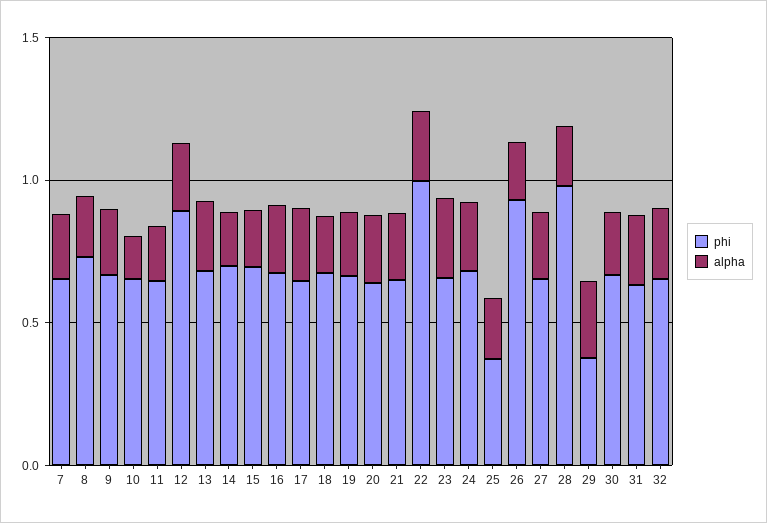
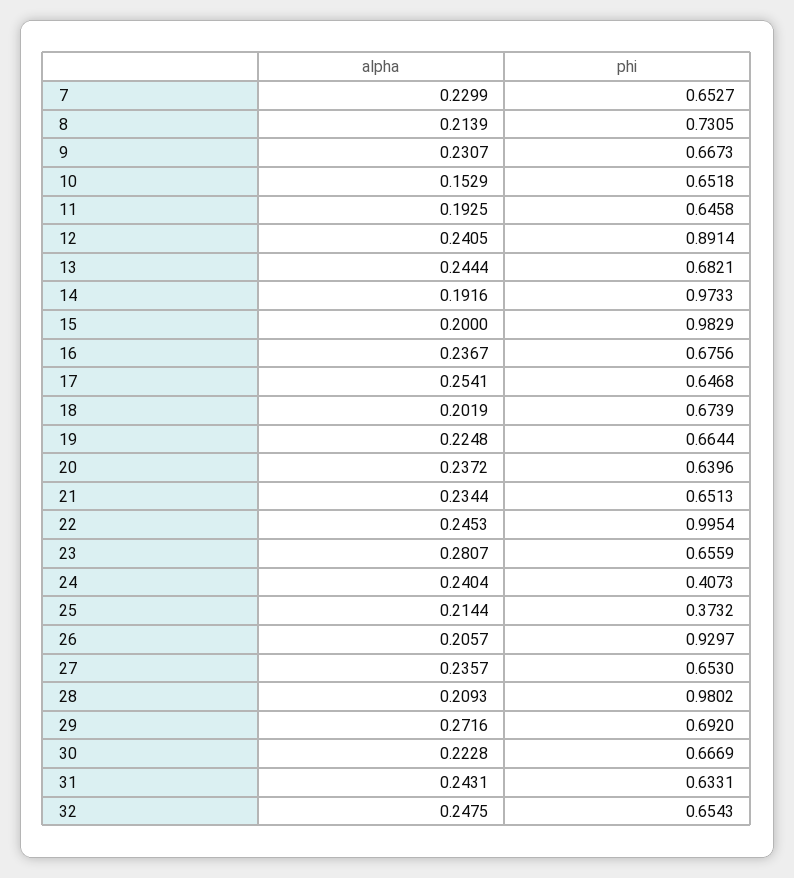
  {
    "phi": {
      "7": 0.6527,
      "8": 0.7305,
      "9": 0.6673,
      "10": 0.6518,
      "11": 0.6458,
      "12": 0.8914,
      "13": 0.6821,
-     "14": 0.7,
+     "14": 0.9733,
-     "15": 0.7,
+     "15": 0.9829,
      "16": 0.6756,
      "17": 0.6468,
      "18": 0.6739,
      "19": 0.6644,
      "20": 0.6396,
      "21": 0.6513,
      "22": 0.9954,
      "23": 0.6559,
-     "24": 0.7,
+     "24": 0.4073,
      "25": 0.3732,
      "26": 0.9297,
      "27": 0.653,
      "28": 0.9802,
-     "29": 0.4,
+     "29": 0.692,
      "30": 0.6669,
      "31": 0.6331,
      "32": 0.6543
    },
    "alpha": {
      "7": 0.2299,
      "8": 0.2139,
      "9": 0.2307,
      "10": 0.1529,
      "11": 0.1925,
      "12": 0.2405,
      "13": 0.2444,
      "14": 0.1916,
      "15": 0.2,
      "16": 0.2367,
      "17": 0.2541,
      "18": 0.2019,
      "19": 0.2248,
      "20": 0.2372,
      "21": 0.2344,
      "22": 0.2453,
      "23": 0.2807,
      "24": 0.2404,
      "25": 0.2144,
      "26": 0.2057,
      "27": 0.2357,
      "28": 0.2093,
      "29": 0.2716,
      "30": 0.2228,
      "31": 0.2431,
      "32": 0.2475
    }
  }

